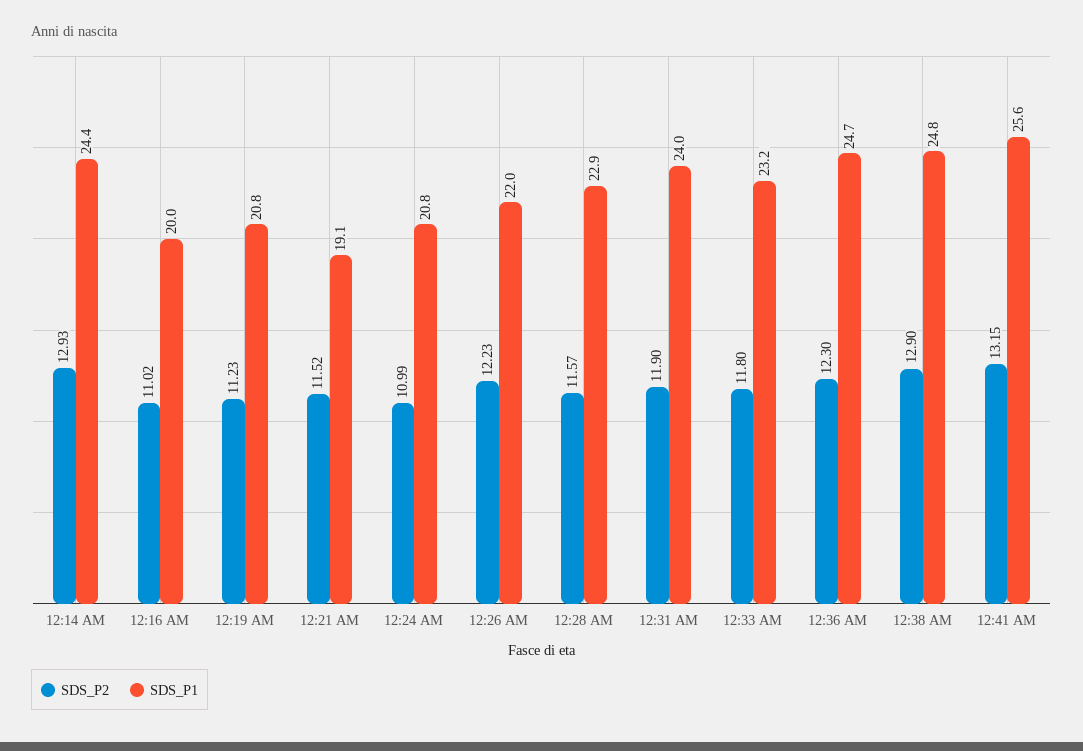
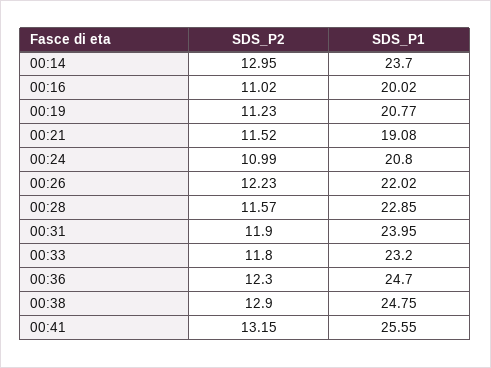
  {
    "SDS_P2": {
-     "12:14 AM": 12.93,
+     "12:14 AM": 12.95,
      "12:16 AM": 11.02,
      "12:19 AM": 11.23,
      "12:21 AM": 11.52,
      "12:24 AM": 10.99,
      "12:26 AM": 12.23,
      "12:28 AM": 11.57,
      "12:31 AM": 11.9,
      "12:33 AM": 11.8,
      "12:36 AM": 12.3,
      "12:38 AM": 12.9,
      "12:41 AM": 13.15
    },
    "SDS_P1": {
-     "12:14 AM": 24.4,
+     "12:14 AM": 23.7,
      "12:16 AM": 20.02,
      "12:19 AM": 20.77,
      "12:21 AM": 19.08,
      "12:24 AM": 20.8,
      "12:26 AM": 22.02,
      "12:28 AM": 22.85,
      "12:31 AM": 23.95,
      "12:33 AM": 23.2,
      "12:36 AM": 24.7,
      "12:38 AM": 24.75,
      "12:41 AM": 25.55
    }
  }

